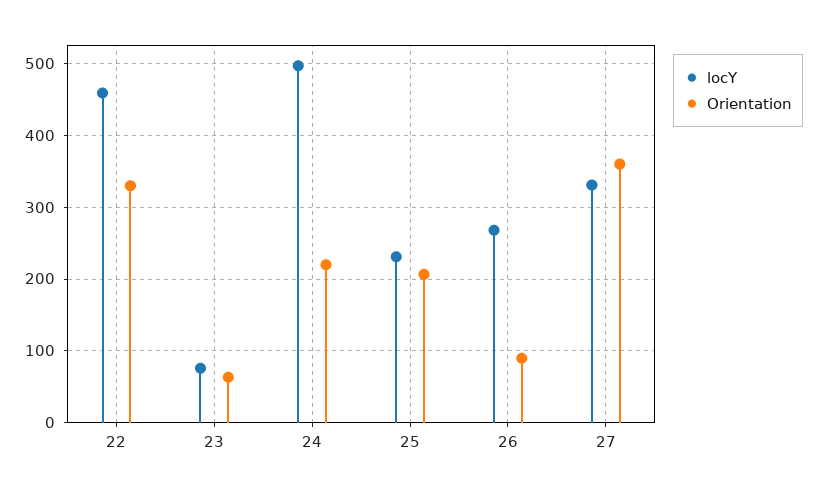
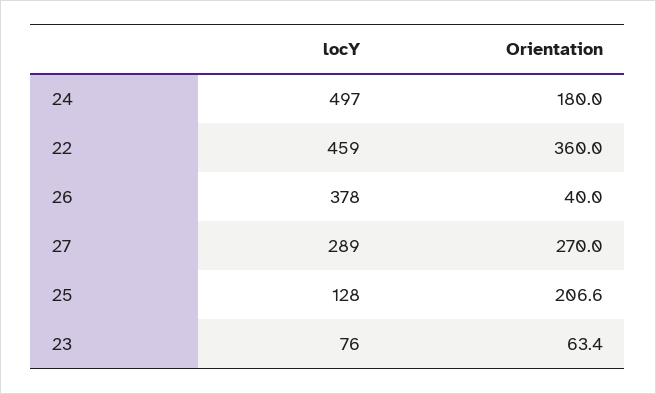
  {
    "locY": {
      "22": 459,
      "23": 76,
      "24": 497,
-     "25": 230,
+     "25": 128,
-     "26": 270,
+     "26": 378,
-     "27": 330
+     "27": 289
    },
    "Orientation": {
-     "22": 330,
+     "22": 360,
      "23": 63.4,
-     "24": 220,
+     "24": 180,
      "25": 206.6,
-     "26": 90,
+     "26": 40,
-     "27": 360
+     "27": 270
    }
  }

